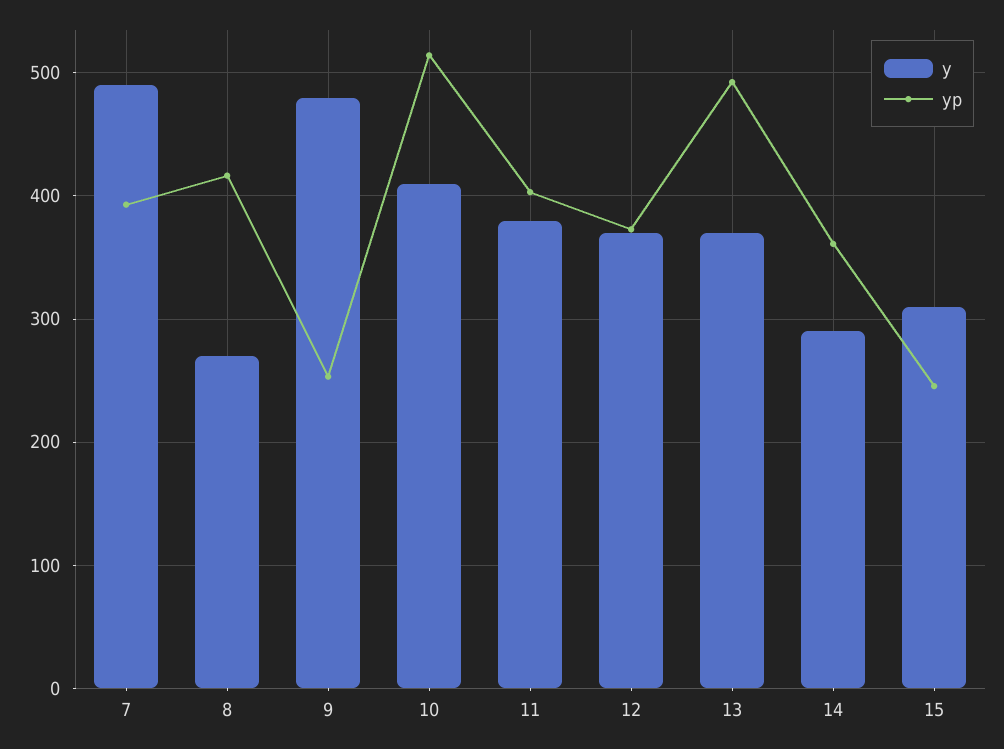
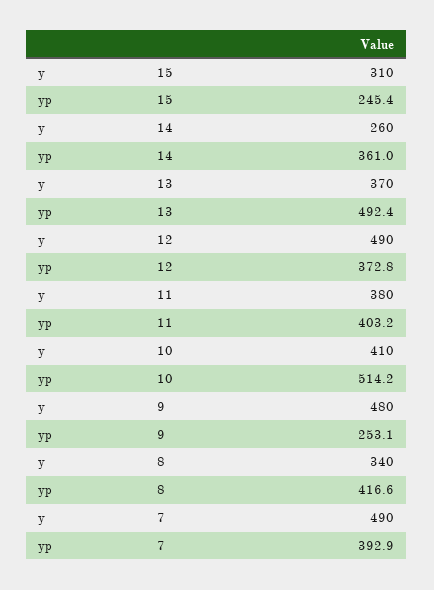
  {
    "y": {
      "7": 490,
-     "8": 270,
+     "8": 340,
      "9": 480,
      "10": 410,
      "11": 380,
-     "12": 370,
+     "12": 490,
      "13": 370,
-     "14": 290,
+     "14": 260,
      "15": 310
    },
    "yp": {
      "7": 392.9,
      "8": 416.6,
      "9": 253.1,
      "10": 514.2,
      "11": 403.2,
      "12": 372.8,
      "13": 492.4,
      "14": 361,
      "15": 245.4
    }
  }

